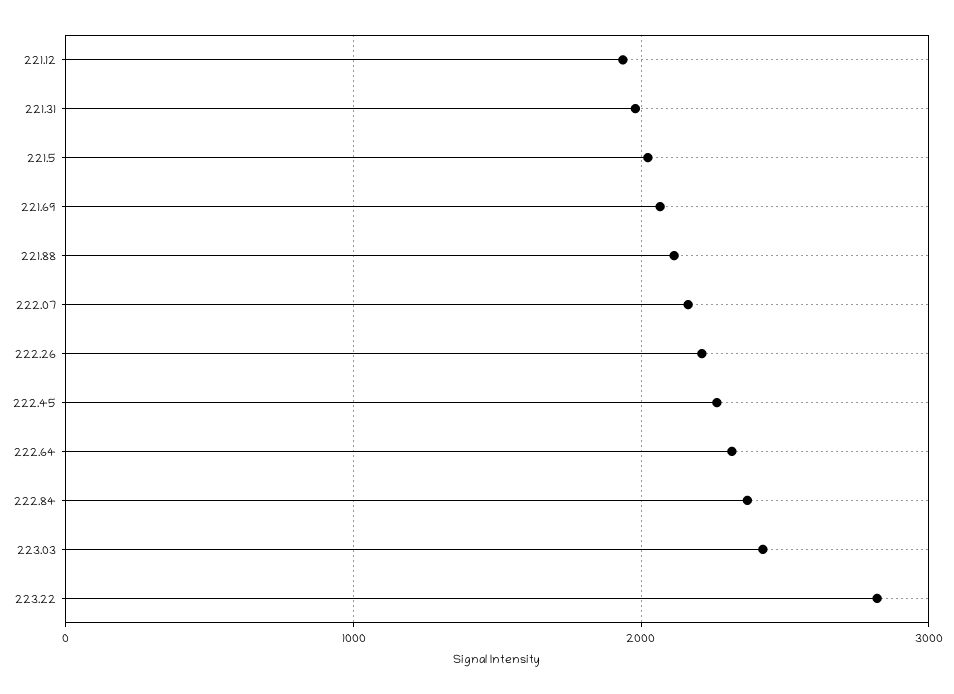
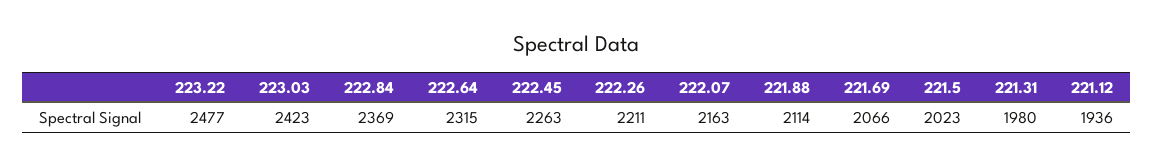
  {
    "221.12": 1936,
    "221.31": 1980,
    "221.5": 2023,
    "221.69": 2066,
    "221.88": 2114,
    "222.07": 2163,
    "222.26": 2211,
    "222.45": 2263,
    "222.64": 2315,
    "222.84": 2369,
    "223.03": 2423,
-   "223.22": 2800
+   "223.22": 2477
  }

